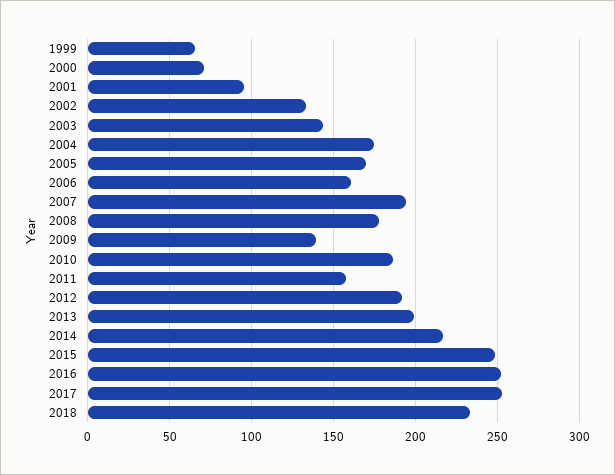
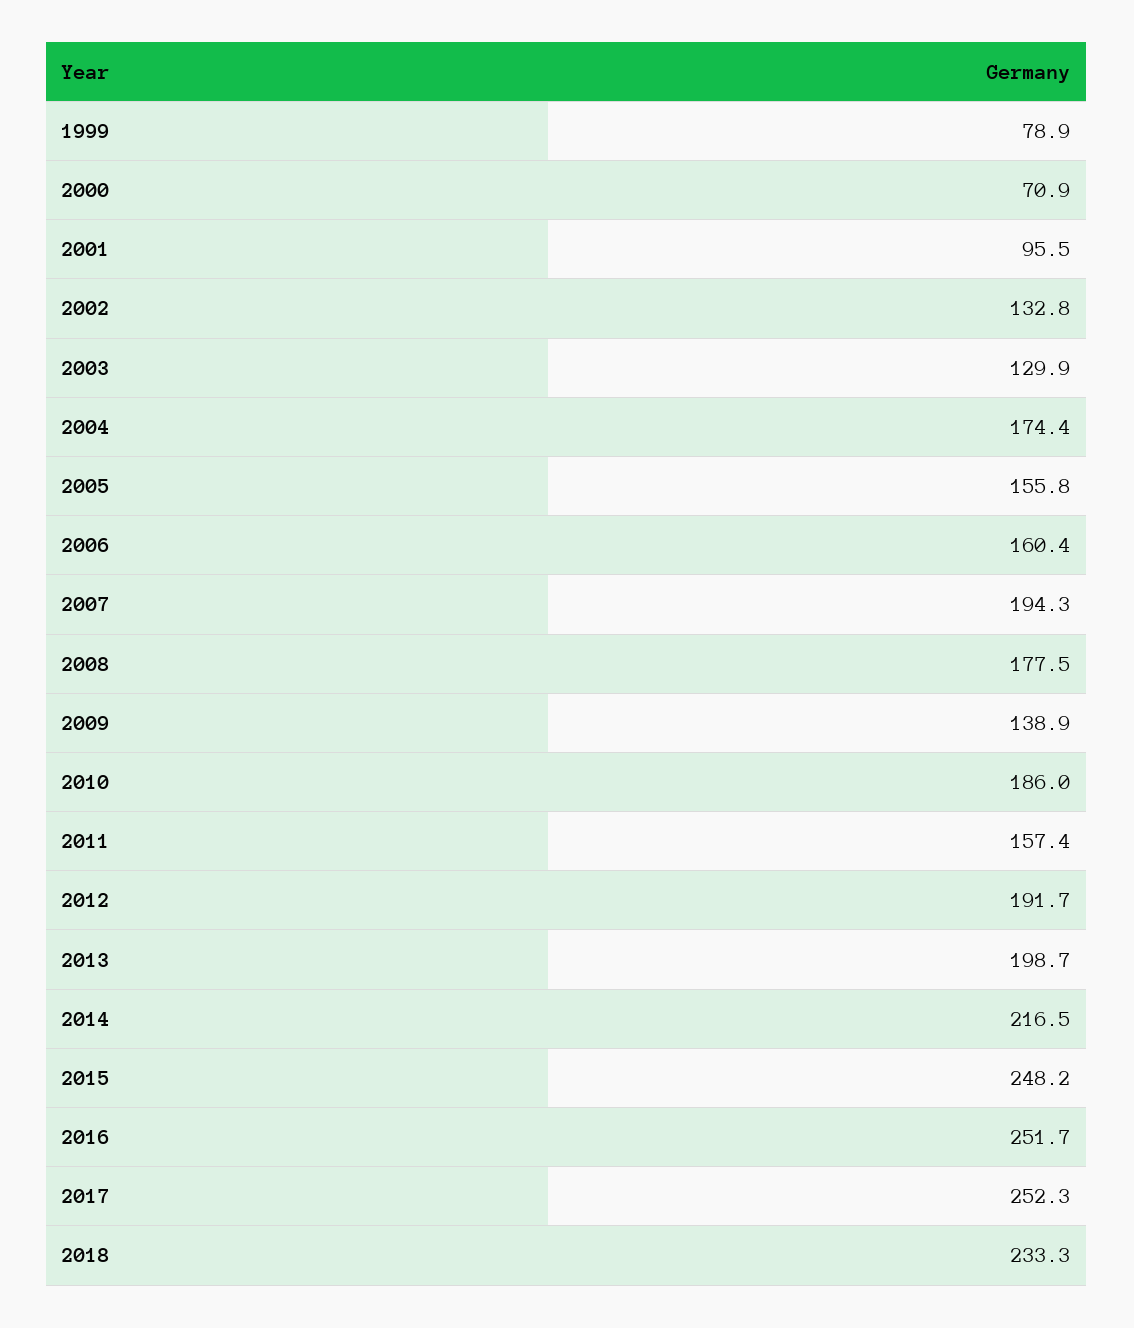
  {
-   "1999": 65,
+   "1999": 78.9,
    "2000": 70.9,
    "2001": 95.5,
    "2002": 132.8,
-   "2003": 145,
+   "2003": 129.9,
    "2004": 174.4,
-   "2005": 170,
+   "2005": 155.8,
    "2006": 160.4,
    "2007": 194.3,
    "2008": 177.5,
    "2009": 138.9,
    "2010": 186,
    "2011": 157.4,
    "2012": 191.7,
    "2013": 198.7,
    "2014": 216.5,
    "2015": 248.2,
    "2016": 251.7,
    "2017": 252.3,
    "2018": 233.3
  }

